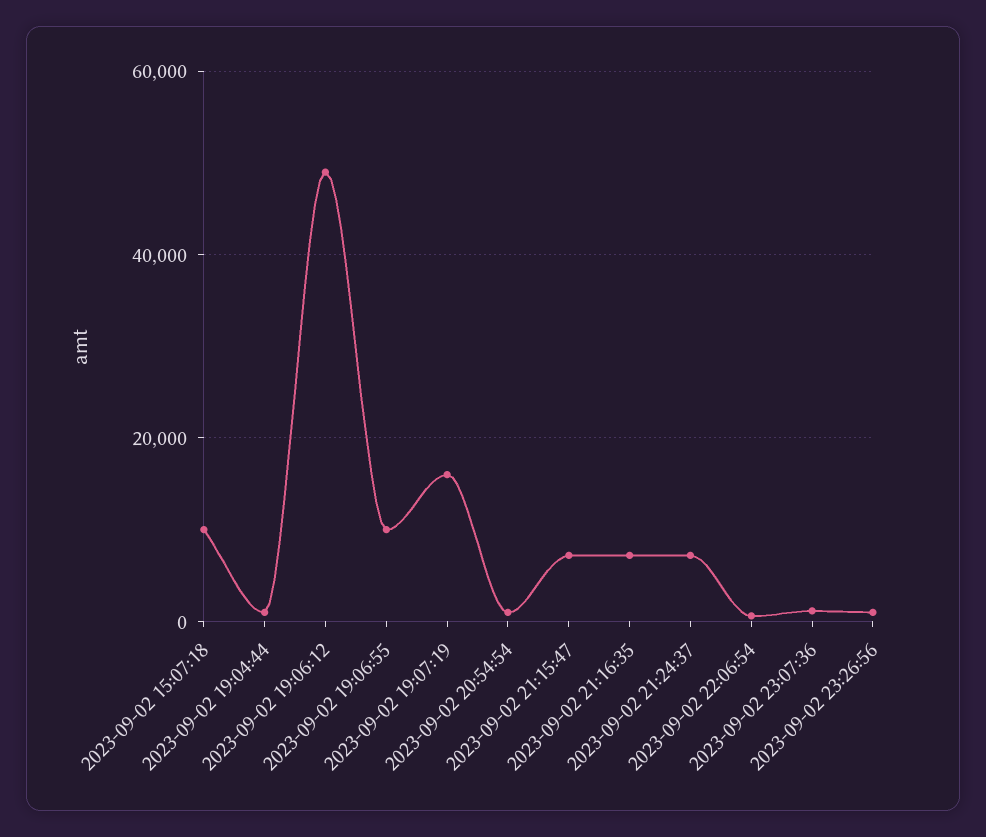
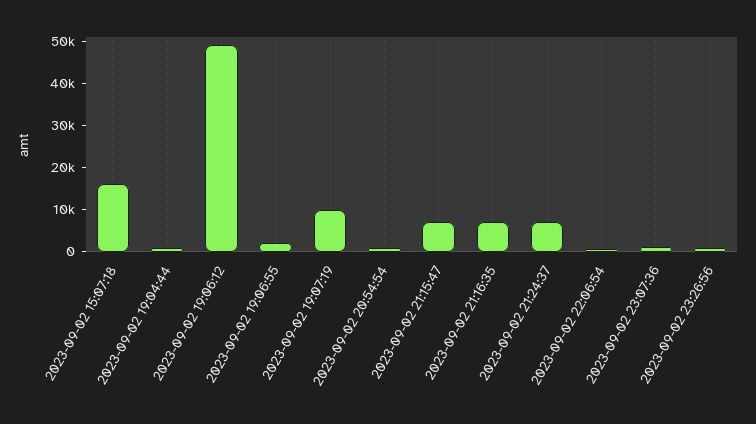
  {
-   "2023-09-02 15:07:18": 10000,
+   "2023-09-02 15:07:18": 16000,
    "2023-09-02 19:04:44": 2000,
    "2023-09-02 19:06:12": 50000,
-   "2023-09-02 19:06:55": 10000,
+   "2023-09-02 19:06:55": 2000,
-   "2023-09-02 19:07:19": 16000,
+   "2023-09-02 19:07:19": 10000,
    "2023-09-02 20:54:54": 2000,
    "2023-09-02 21:15:47": 8000,
    "2023-09-02 21:16:35": 8000,
    "2023-09-02 21:24:37": 8000,
    "2023-09-02 22:06:54": 0,
    "2023-09-02 23:07:36": 2000,
    "2023-09-02 23:26:56": 2000
  }

